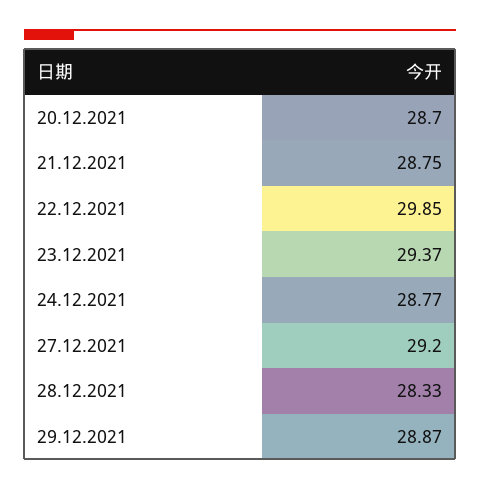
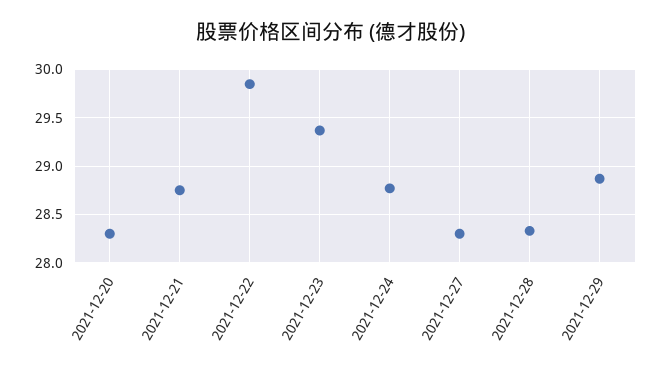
  {
-   "20.12.2021": 28.7,
+   "20.12.2021": 28.3,
    "21.12.2021": 28.75,
    "22.12.2021": 29.85,
    "23.12.2021": 29.37,
    "24.12.2021": 28.77,
-   "27.12.2021": 29.2,
+   "27.12.2021": 28.3,
    "28.12.2021": 28.33,
    "29.12.2021": 28.87
  }

